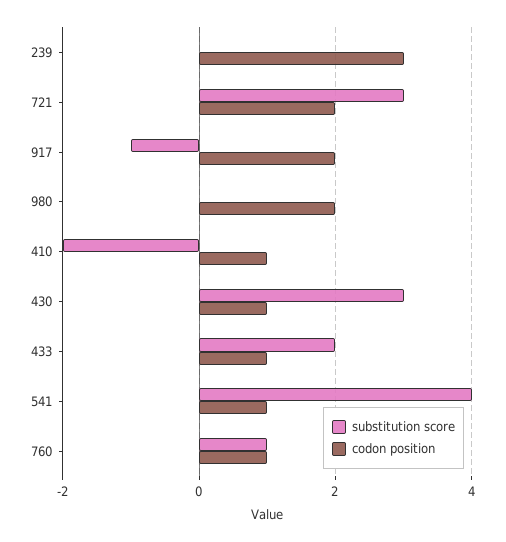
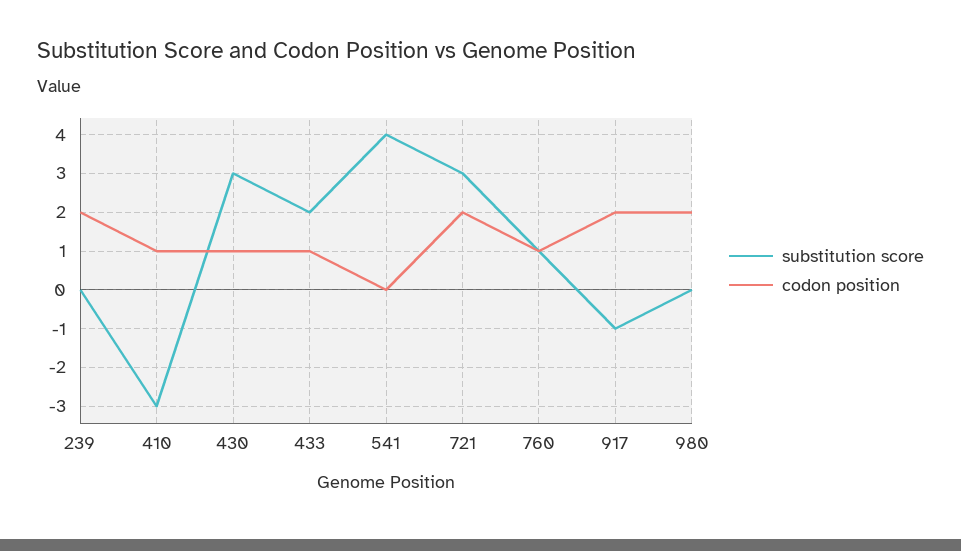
  {
    "substitution score": {
      "239": 0,
      "721": 3,
      "917": -1,
      "980": 0,
-     "410": -2,
+     "410": -3,
      "430": 3,
      "433": 2,
      "541": 4,
      "760": 1
    },
    "codon position": {
-     "239": 3,
+     "239": 2,
      "721": 2,
      "917": 2,
      "980": 2,
      "410": 1,
      "430": 1,
      "433": 1,
-     "541": 1,
+     "541": 0,
      "760": 1
    }
  }

